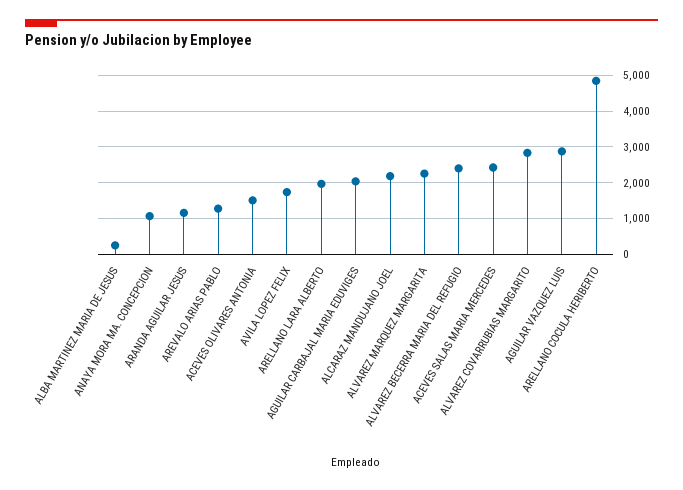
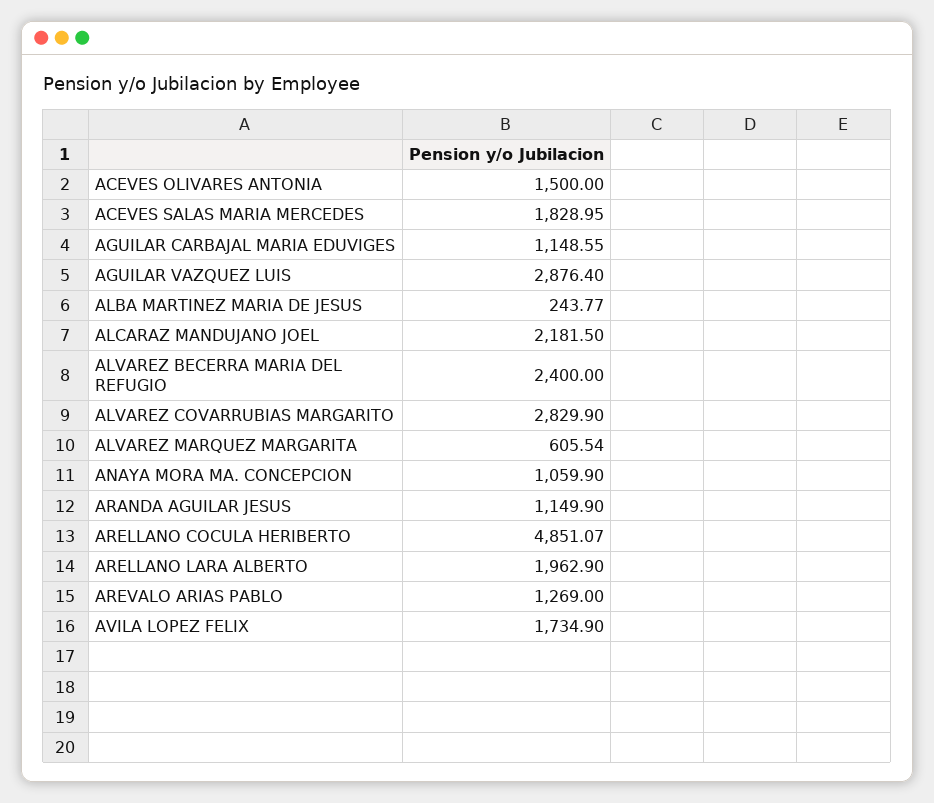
  {
    "ALBA MARTINEZ MARIA DE JESUS": 243.77,
    "ANAYA MORA MA. CONCEPCION": 1059.9,
    "ARANDA AGUILAR JESUS": 1149.9,
    "AREVALO ARIAS PABLO": 1269,
    "ACEVES OLIVARES ANTONIA": 1500,
    "AVILA LOPEZ FELIX": 1734.9,
    "ARELLANO LARA ALBERTO": 1962.9,
-   "AGUILAR CARBAJAL MARIA EDUVIGES": 2000,
+   "AGUILAR CARBAJAL MARIA EDUVIGES": 1148.55,
    "ALCARAZ MANDUJANO JOEL": 2181.5,
-   "ALVAREZ MARQUEZ MARGARITA": 2200,
+   "ALVAREZ MARQUEZ MARGARITA": 605.54,
    "ALVAREZ BECERRA MARIA DEL REFUGIO": 2400,
-   "ACEVES SALAS MARIA MERCEDES": 2400,
+   "ACEVES SALAS MARIA MERCEDES": 1828.95,
    "ALVAREZ COVARRUBIAS MARGARITO": 2829.9,
    "AGUILAR VAZQUEZ LUIS": 2876.4,
    "ARELLANO COCULA HERIBERTO": 4851.07
  }

